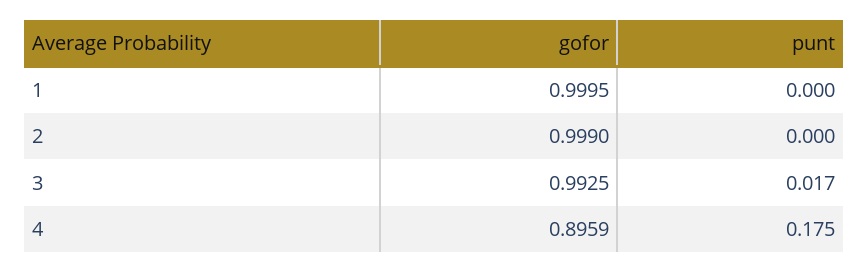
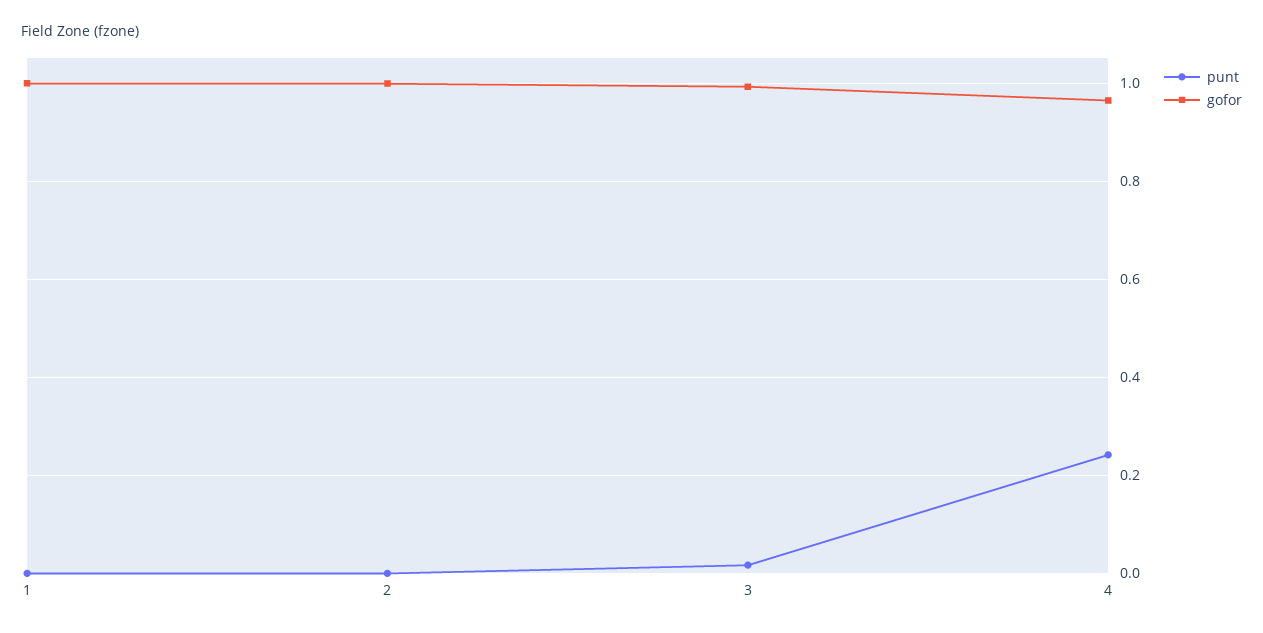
  {
    "gofor": {
      "1": 0.9995,
      "2": 0.999,
      "3": 0.9925,
-     "4": 0.8959
+     "4": 0.96
    },
    "punt": {
      "1": 0,
      "2": 0,
      "3": 0.017,
-     "4": 0.175
+     "4": 0.24
    }
  }

